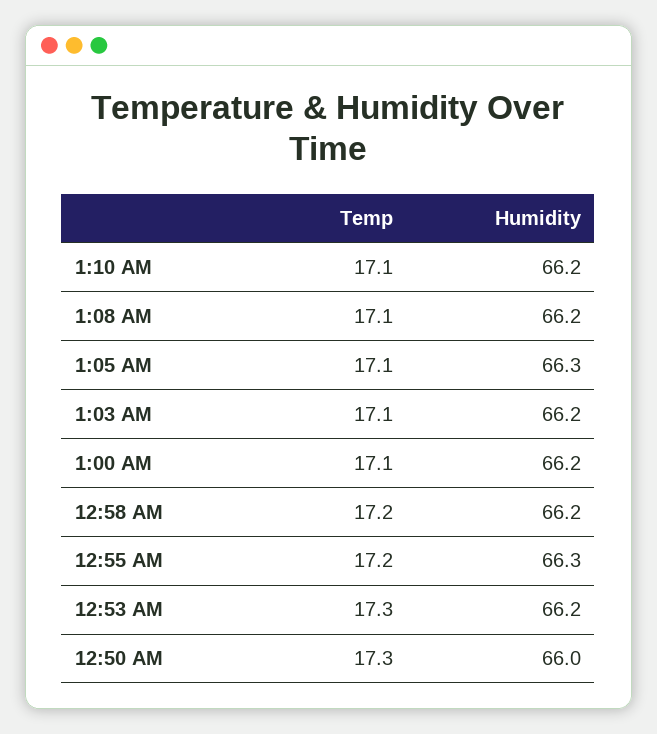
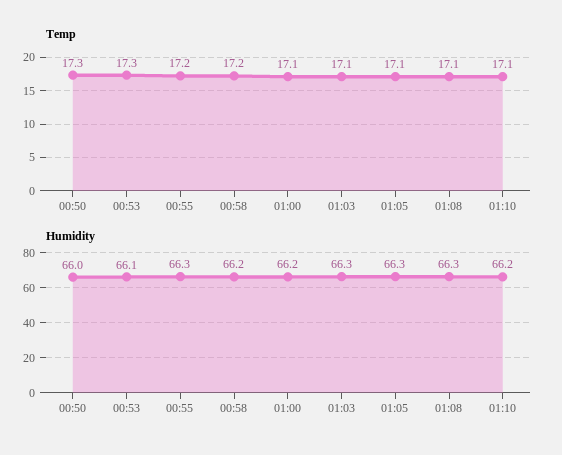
  {
    "Temp": {
      "1:10 AM": 17.1,
      "1:08 AM": 17.1,
      "1:05 AM": 17.1,
      "1:03 AM": 17.1,
      "1:00 AM": 17.1,
      "12:58 AM": 17.2,
      "12:55 AM": 17.2,
      "12:53 AM": 17.3,
      "12:50 AM": 17.3
    },
    "Humidity": {
      "1:10 AM": 66.2,
-     "1:08 AM": 66.2,
+     "1:08 AM": 66.3,
      "1:05 AM": 66.3,
-     "1:03 AM": 66.2,
+     "1:03 AM": 66.3,
      "1:00 AM": 66.2,
      "12:58 AM": 66.2,
      "12:55 AM": 66.3,
-     "12:53 AM": 66.2,
+     "12:53 AM": 66.1,
      "12:50 AM": 66
    }
  }

